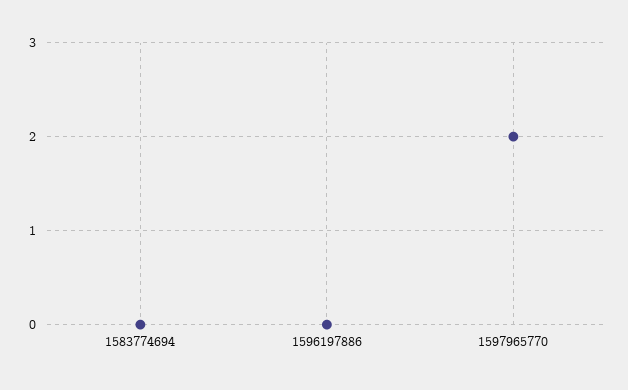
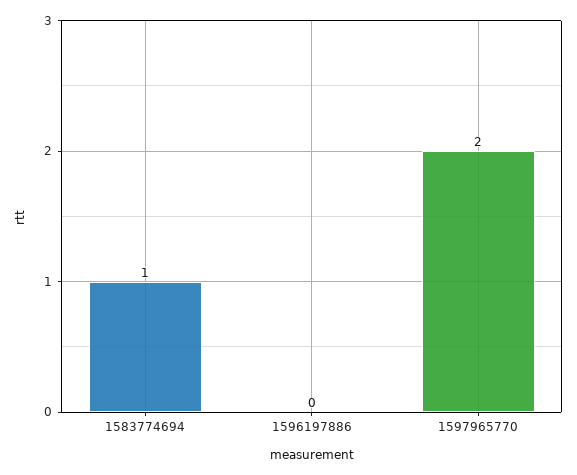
  {
-   "1583774694": 0,
+   "1583774694": 1,
    "1596197886": 0,
    "1597965770": 2
  }

